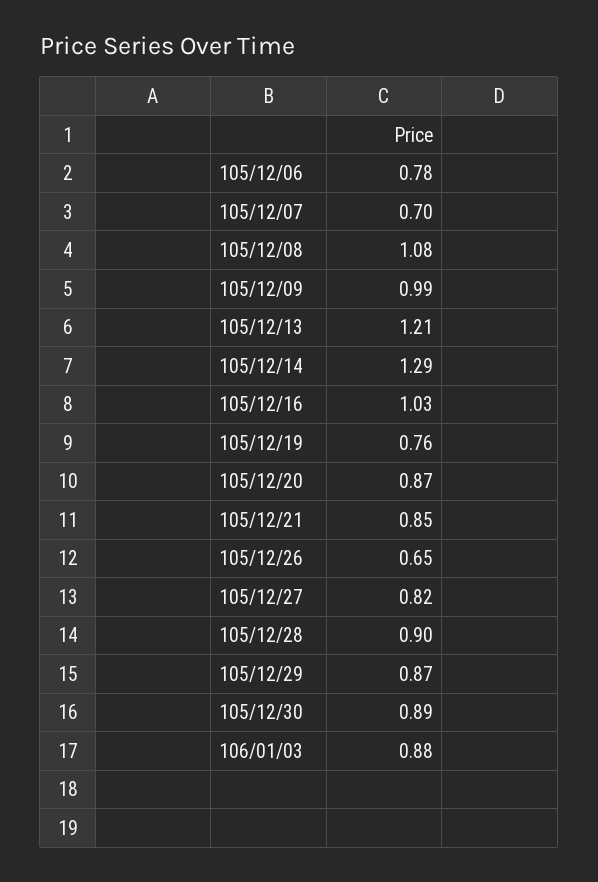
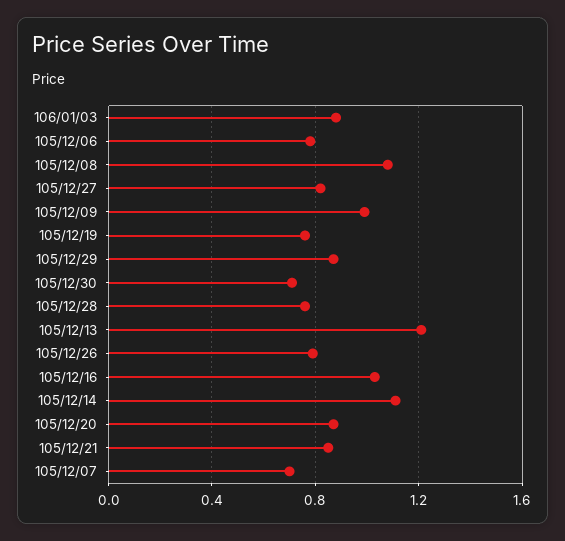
  {
    "105/12/06": 0.78,
    "105/12/07": 0.7,
    "105/12/08": 1.08,
    "105/12/09": 0.99,
    "105/12/13": 1.21,
-   "105/12/14": 1.29,
+   "105/12/14": 1.1,
    "105/12/16": 1.03,
    "105/12/19": 0.76,
    "105/12/20": 0.87,
    "105/12/21": 0.85,
-   "105/12/26": 0.65,
+   "105/12/26": 0.8,
    "105/12/27": 0.82,
-   "105/12/28": 0.9,
+   "105/12/28": 0.75,
    "105/12/29": 0.87,
-   "105/12/30": 0.89,
+   "105/12/30": 0.7,
    "106/01/03": 0.88
  }

